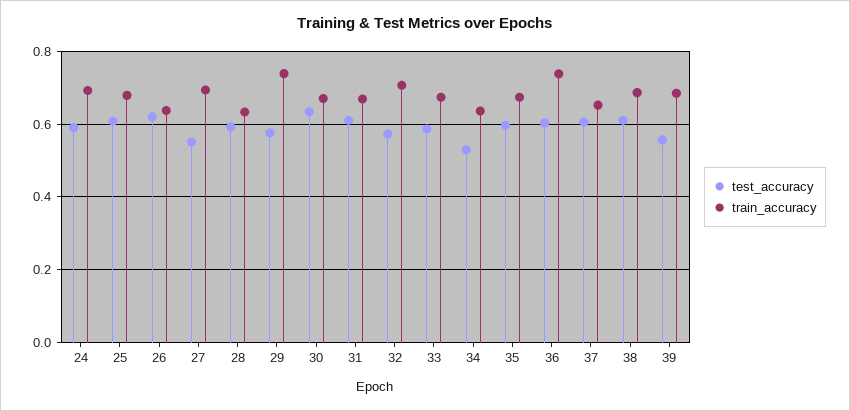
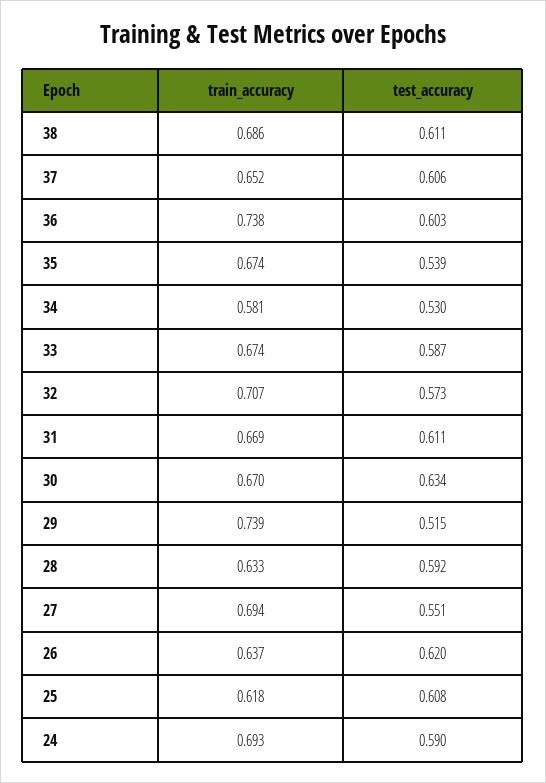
  {
    "test_accuracy": {
      "24": 0.59,
      "25": 0.608,
      "26": 0.62,
      "27": 0.551,
      "28": 0.592,
-     "29": 0.58,
+     "29": 0.515,
      "30": 0.634,
      "31": 0.611,
      "32": 0.573,
      "33": 0.587,
      "34": 0.53,
-     "35": 0.6,
+     "35": 0.539,
      "36": 0.603,
      "37": 0.606,
-     "38": 0.611,
+     "38": 0.611
-     "39": 0.56
    },
    "train_accuracy": {
      "24": 0.693,
-     "25": 0.68,
+     "25": 0.618,
      "26": 0.637,
      "27": 0.694,
      "28": 0.633,
      "29": 0.739,
      "30": 0.67,
      "31": 0.669,
      "32": 0.707,
      "33": 0.674,
-     "34": 0.64,
+     "34": 0.581,
      "35": 0.674,
      "36": 0.738,
      "37": 0.652,
-     "38": 0.686,
+     "38": 0.686
-     "39": 0.68
    }
  }

